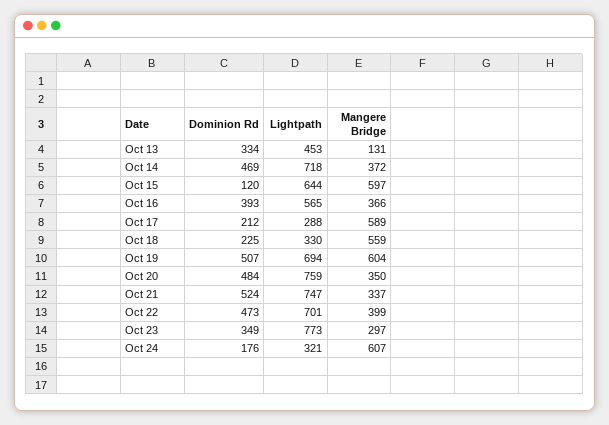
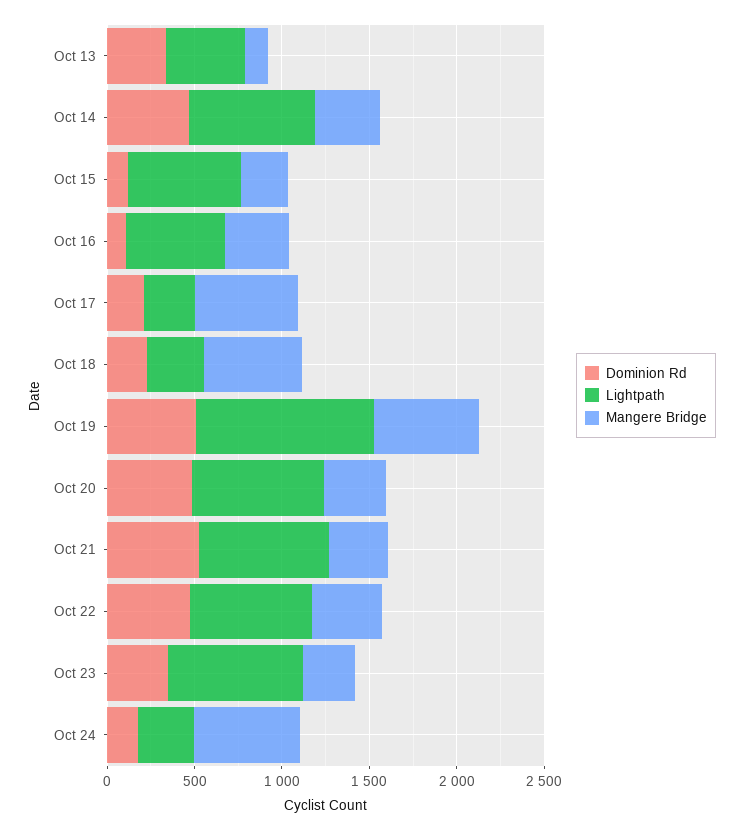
  {
    "Dominion Rd": {
      "Oct 13": 334,
      "Oct 14": 469,
      "Oct 15": 120,
-     "Oct 16": 393,
+     "Oct 16": 100,
      "Oct 17": 212,
      "Oct 18": 225,
      "Oct 19": 507,
      "Oct 20": 484,
      "Oct 21": 524,
      "Oct 22": 473,
      "Oct 23": 349,
      "Oct 24": 176
    },
    "Lightpath": {
      "Oct 13": 453,
      "Oct 14": 718,
      "Oct 15": 644,
      "Oct 16": 565,
      "Oct 17": 288,
      "Oct 18": 330,
-     "Oct 19": 694,
+     "Oct 19": 1000,
      "Oct 20": 759,
      "Oct 21": 747,
      "Oct 22": 701,
      "Oct 23": 773,
      "Oct 24": 321
    },
    "Mangere Bridge": {
      "Oct 13": 131,
      "Oct 14": 372,
-     "Oct 15": 597,
+     "Oct 15": 300,
      "Oct 16": 366,
      "Oct 17": 589,
      "Oct 18": 559,
      "Oct 19": 604,
      "Oct 20": 350,
      "Oct 21": 337,
      "Oct 22": 399,
      "Oct 23": 297,
      "Oct 24": 607
    }
  }

